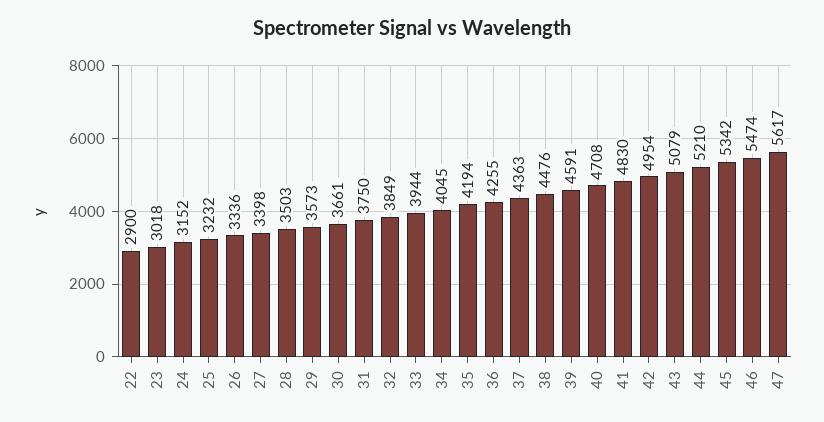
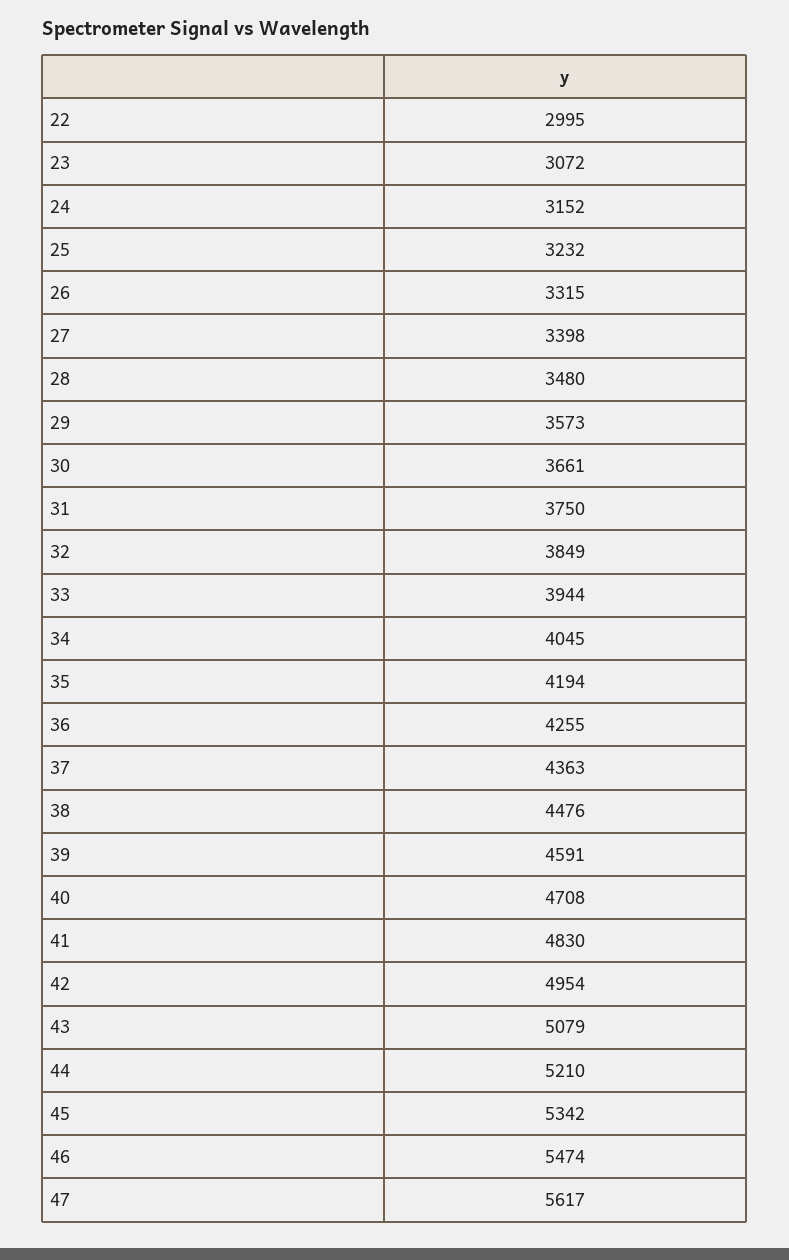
  {
-   "22": 2900,
+   "22": 2995,
-   "23": 3018,
+   "23": 3072,
    "24": 3152,
    "25": 3232,
-   "26": 3336,
+   "26": 3315,
    "27": 3398,
-   "28": 3503,
+   "28": 3480,
    "29": 3573,
    "30": 3661,
    "31": 3750,
    "32": 3849,
    "33": 3944,
    "34": 4045,
    "35": 4194,
    "36": 4255,
    "37": 4363,
    "38": 4476,
    "39": 4591,
    "40": 4708,
    "41": 4830,
    "42": 4954,
    "43": 5079,
    "44": 5210,
    "45": 5342,
    "46": 5474,
    "47": 5617
  }

